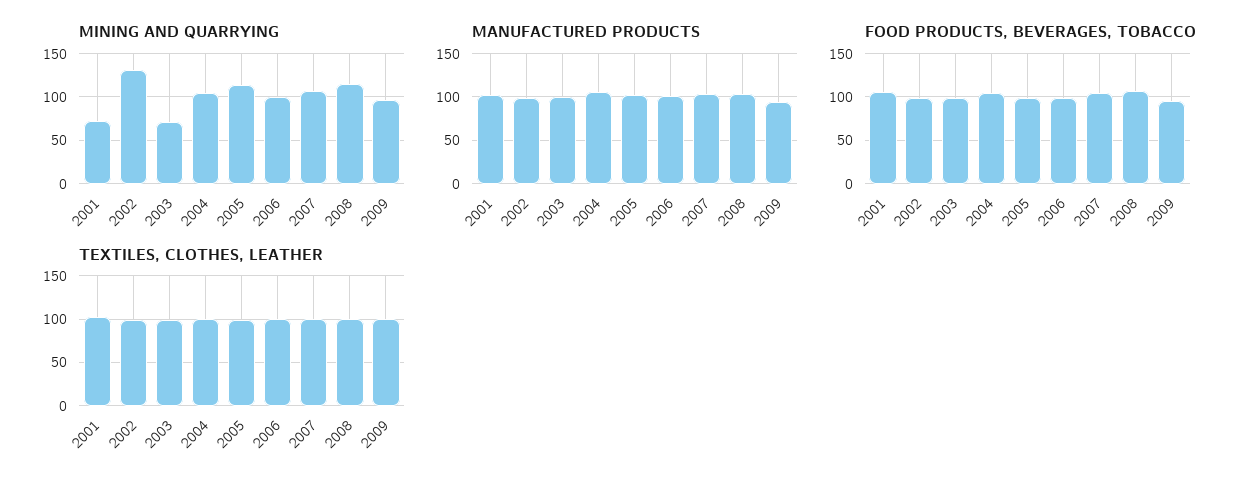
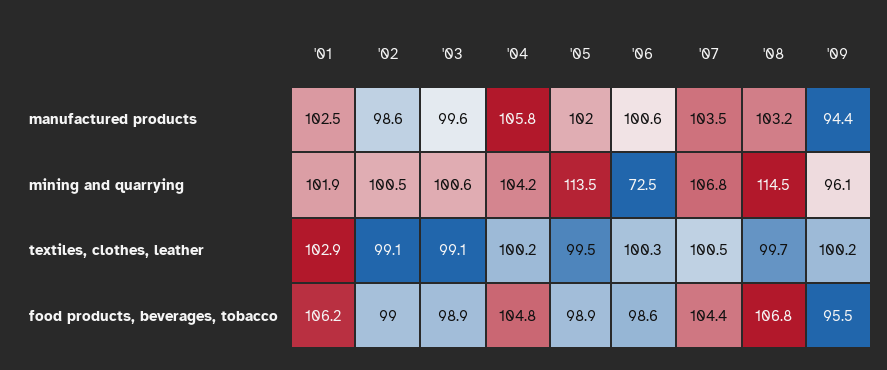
  {
    "MINING AND QUARRYING": {
-     "2001": 70,
+     "2001": 101.9,
-     "2002": 130,
+     "2002": 100.5,
-     "2003": 70,
+     "2003": 100.6,
      "2004": 104.2,
      "2005": 113.5,
-     "2006": 100,
+     "2006": 72.5,
      "2007": 106.8,
      "2008": 114.5,
      "2009": 96.1
    },
    "MANUFACTURED PRODUCTS": {
      "2001": 102.5,
      "2002": 98.6,
      "2003": 99.6,
      "2004": 105.8,
      "2005": 102,
      "2006": 100.6,
      "2007": 103.5,
      "2008": 103.2,
      "2009": 94.4
    },
    "FOOD PRODUCTS, BEVERAGES, TOBACCO": {
      "2001": 106.2,
      "2002": 99,
      "2003": 98.9,
      "2004": 104.8,
      "2005": 98.9,
      "2006": 98.6,
      "2007": 104.4,
      "2008": 106.8,
      "2009": 95.5
    },
    "TEXTILES, CLOTHES, LEATHER": {
      "2001": 102.9,
      "2002": 99.1,
      "2003": 99.1,
      "2004": 100.2,
      "2005": 99.5,
      "2006": 100.3,
      "2007": 100.5,
      "2008": 99.7,
      "2009": 100.2
    }
  }

